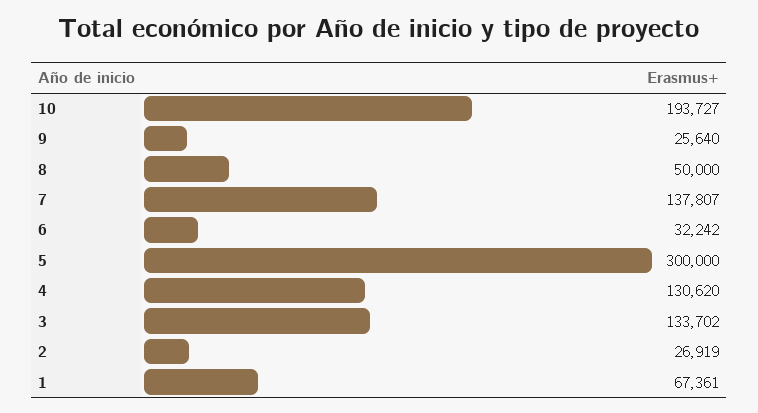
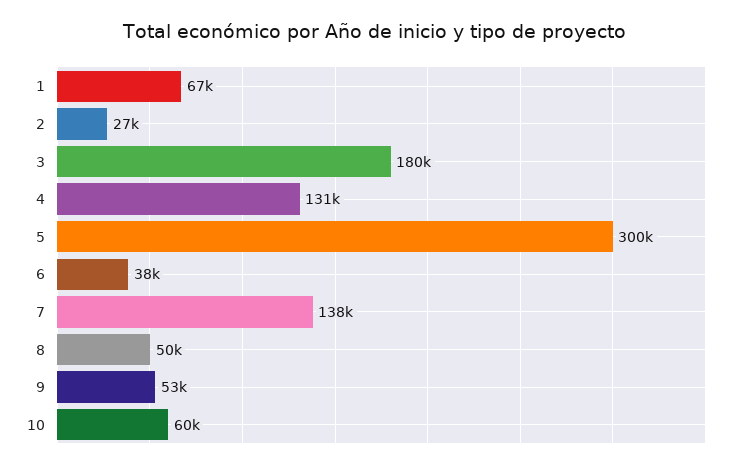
  {
-   "10": 193727,
+   "10": 60000,
-   "9": 25640,
+   "9": 53000,
    "8": 50000,
    "7": 137807,
-   "6": 32242,
+   "6": 38000,
    "5": 300000,
    "4": 130620,
-   "3": 133702,
+   "3": 180000,
    "2": 26919,
    "1": 67361
  }

